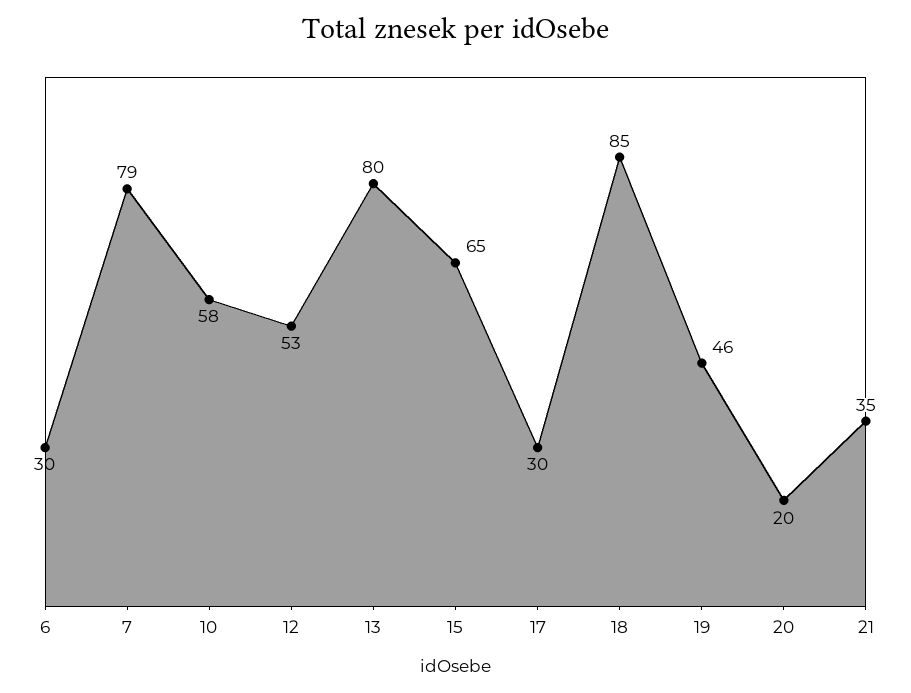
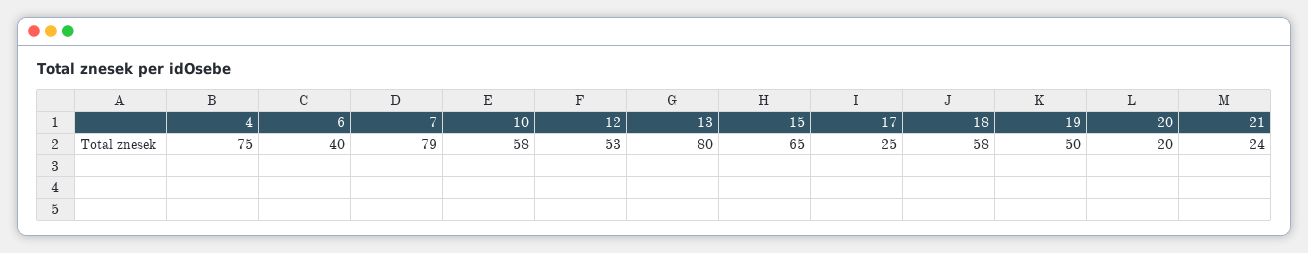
  {
-   "6": 30,
+   "6": 40,
    "7": 79,
    "10": 58,
    "12": 53,
    "13": 80,
    "15": 65,
-   "17": 30,
+   "17": 25,
-   "18": 85,
+   "18": 58,
-   "19": 46,
+   "19": 50,
    "20": 20,
-   "21": 35
+   "21": 24,
+   "4": 75
  }

